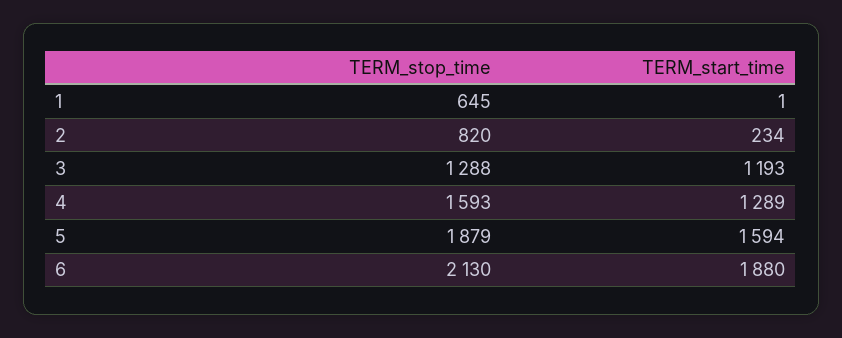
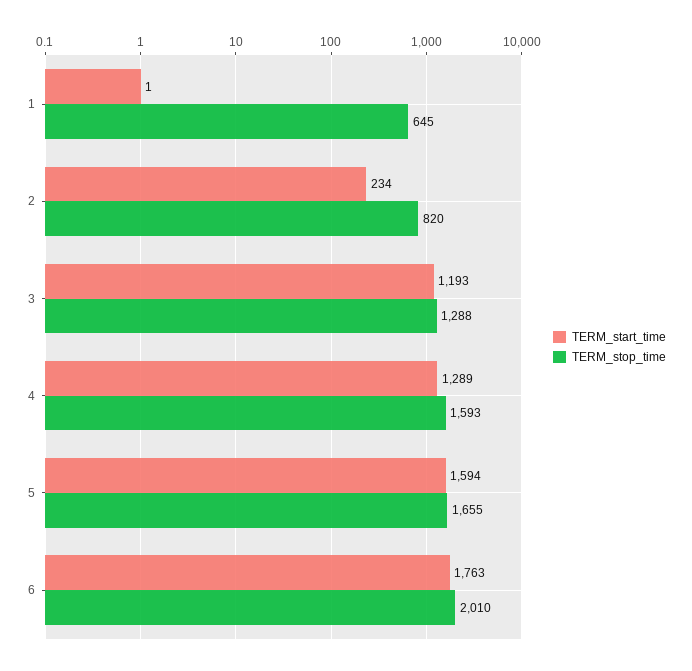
  {
    "TERM_stop_time": {
      "1": 645,
      "2": 820,
      "3": 1288,
      "4": 1593,
-     "5": 1879,
+     "5": 1655,
-     "6": 2130
+     "6": 2010
    },
    "TERM_start_time": {
      "1": 1,
      "2": 234,
      "3": 1193,
      "4": 1289,
      "5": 1594,
-     "6": 1880
+     "6": 1763
    }
  }

